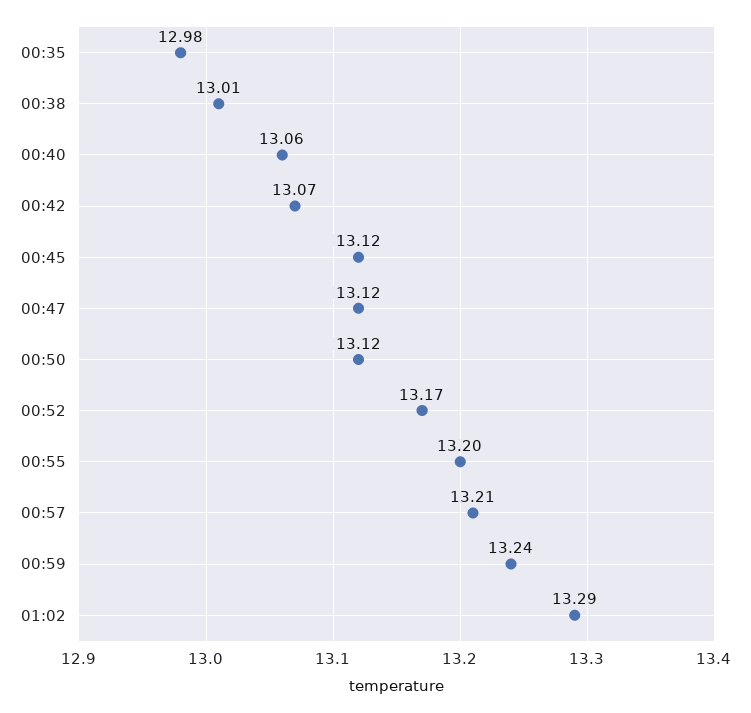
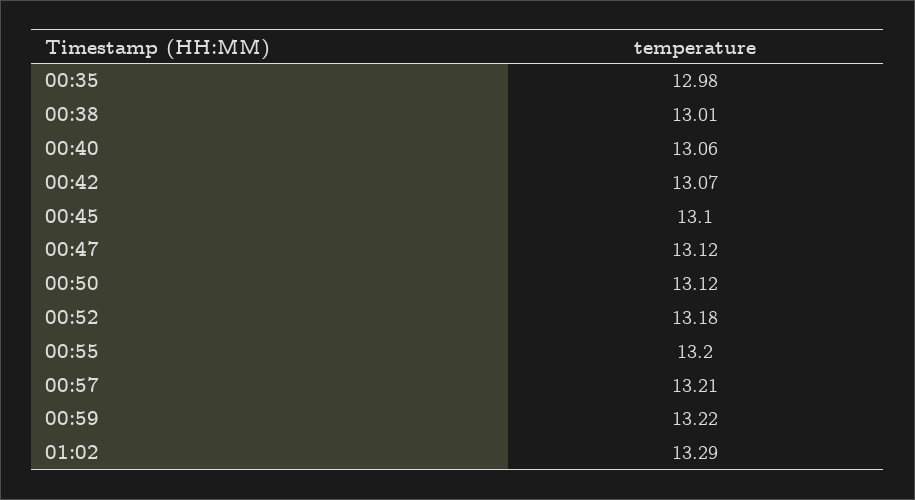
  {
    "00:35": 12.98,
    "00:38": 13.01,
    "00:40": 13.06,
    "00:42": 13.07,
-   "00:45": 13.12,
+   "00:45": 13.1,
    "00:47": 13.12,
    "00:50": 13.12,
-   "00:52": 13.17,
+   "00:52": 13.18,
    "00:55": 13.2,
    "00:57": 13.21,
-   "00:59": 13.24,
+   "00:59": 13.22,
    "01:02": 13.29
  }

